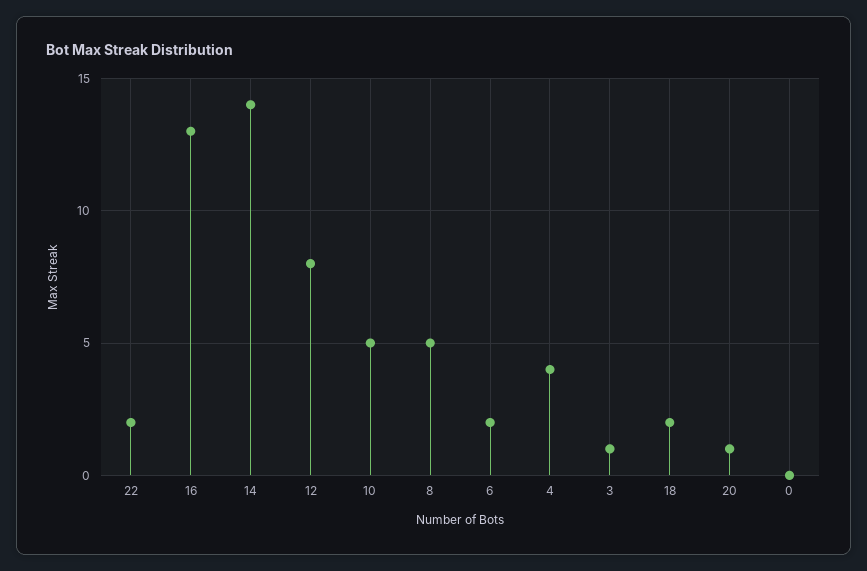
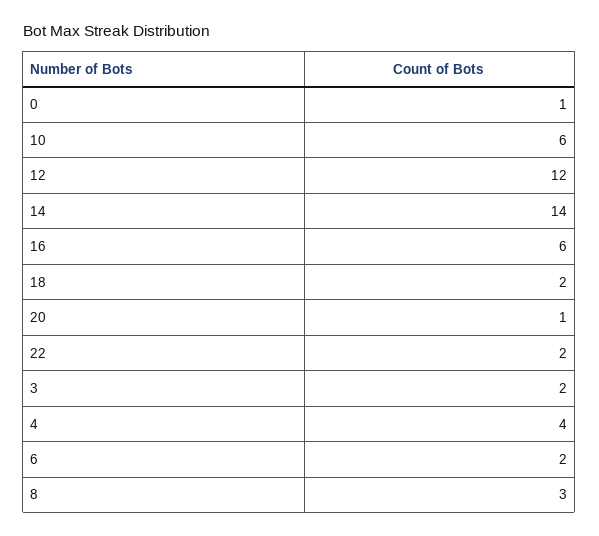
  {
    "22": 2,
-   "16": 13,
+   "16": 6,
    "14": 14,
-   "12": 8,
+   "12": 12,
-   "10": 5,
+   "10": 6,
-   "8": 5,
+   "8": 3,
    "6": 2,
    "4": 4,
-   "3": 1,
+   "3": 2,
    "18": 2,
    "20": 1,
-   "0": 0
+   "0": 1
  }

